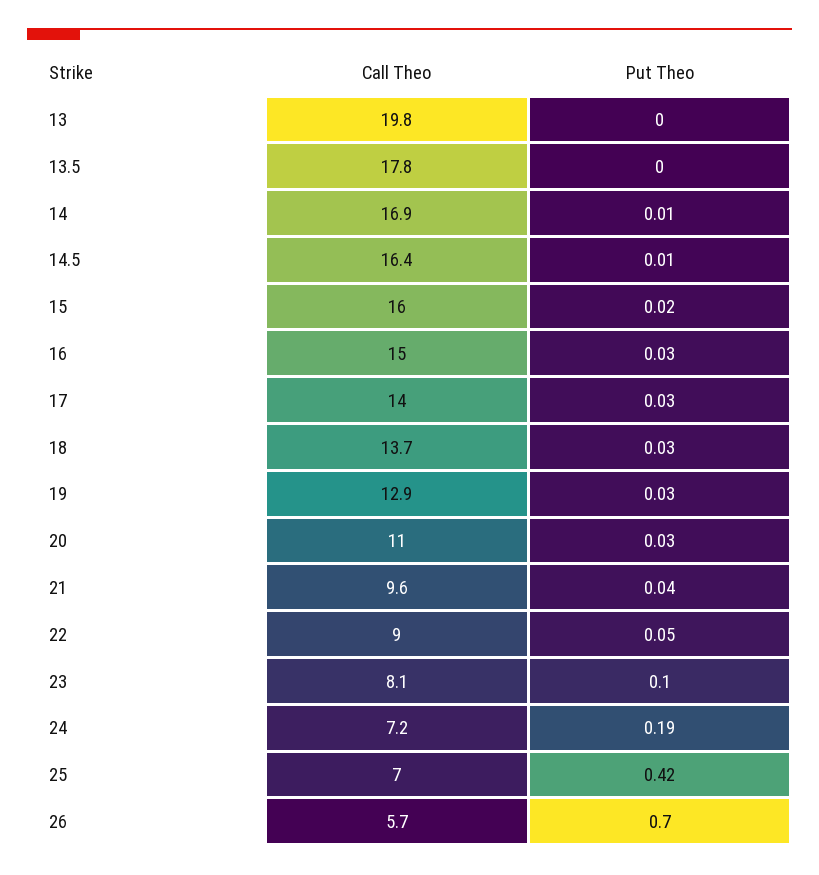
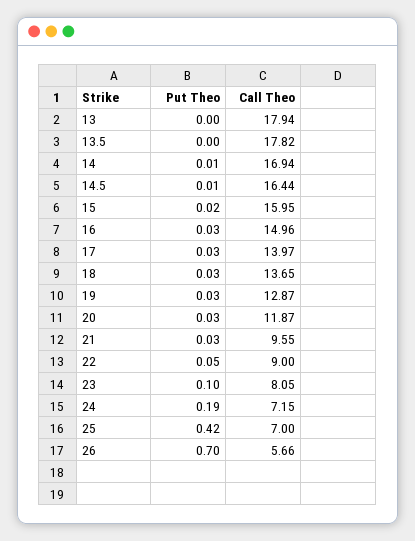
  {
    "Call Theo": {
-     "13": 19.8,
+     "13": 17.94,
      "13.5": 17.82,
      "14": 16.94,
      "14.5": 16.44,
      "15": 15.95,
      "16": 14.96,
      "17": 13.97,
      "18": 13.65,
      "19": 12.87,
-     "20": 11,
+     "20": 11.87,
      "21": 9.55,
      "22": 9,
      "23": 8.05,
      "24": 7.15,
      "25": 7,
      "26": 5.66
    },
    "Put Theo": {
      "13": 0,
      "13.5": 0,
      "14": 0.01,
      "14.5": 0.01,
      "15": 0.02,
      "16": 0.03,
      "17": 0.03,
      "18": 0.03,
      "19": 0.03,
      "20": 0.03,
-     "21": 0.04,
+     "21": 0.03,
      "22": 0.05,
      "23": 0.1,
      "24": 0.19,
      "25": 0.42,
      "26": 0.7
    }
  }

